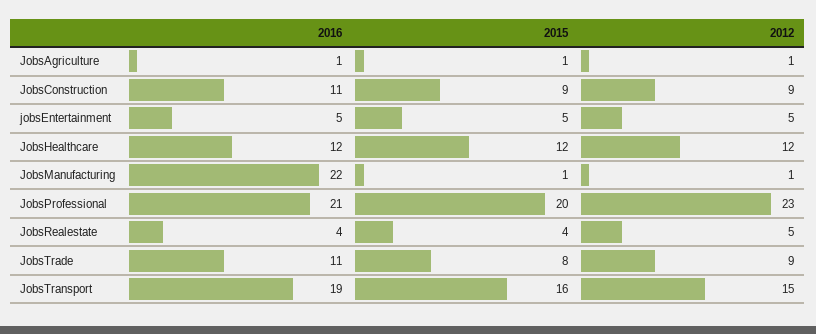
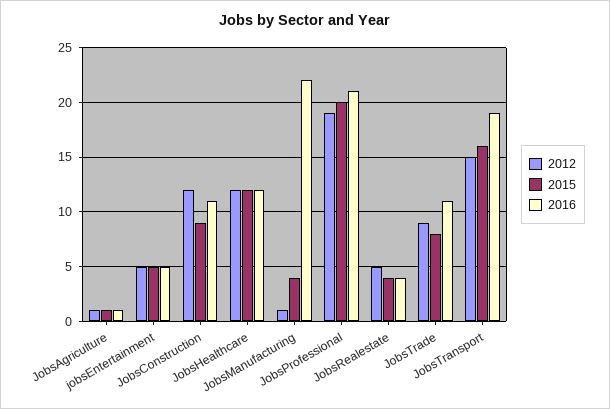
  {
    "2016": {
      "JobsAgriculture": 1,
      "JobsConstruction": 11,
      "jobsEntertainment": 5,
      "JobsHealthcare": 12,
      "JobsManufacturing": 22,
      "JobsProfessional": 21,
      "JobsRealestate": 4,
      "JobsTrade": 11,
      "JobsTransport": 19
    },
    "2015": {
      "JobsAgriculture": 1,
      "JobsConstruction": 9,
      "jobsEntertainment": 5,
      "JobsHealthcare": 12,
-     "JobsManufacturing": 1,
+     "JobsManufacturing": 4,
      "JobsProfessional": 20,
      "JobsRealestate": 4,
      "JobsTrade": 8,
      "JobsTransport": 16
    },
    "2012": {
      "JobsAgriculture": 1,
-     "JobsConstruction": 9,
+     "JobsConstruction": 12,
      "jobsEntertainment": 5,
      "JobsHealthcare": 12,
      "JobsManufacturing": 1,
-     "JobsProfessional": 23,
+     "JobsProfessional": 19,
      "JobsRealestate": 5,
      "JobsTrade": 9,
      "JobsTransport": 15
    }
  }

